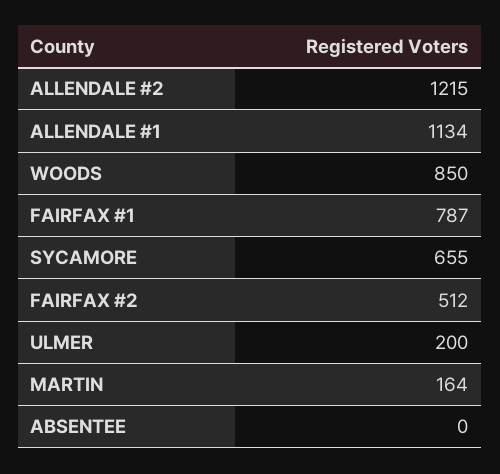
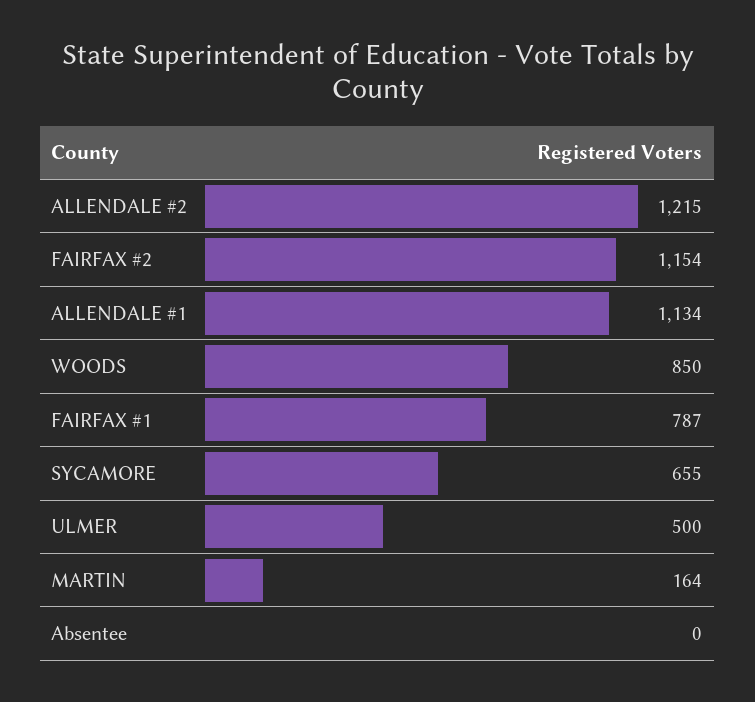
  {
    "ALLENDALE #2": 1215,
    "ALLENDALE #1": 1134,
    "WOODS": 850,
    "FAIRFAX #1": 787,
    "SYCAMORE": 655,
-   "FAIRFAX #2": 512,
+   "FAIRFAX #2": 1154,
-   "ULMER": 200,
+   "ULMER": 500,
    "MARTIN": 164,
    "ABSENTEE": 0
  }

